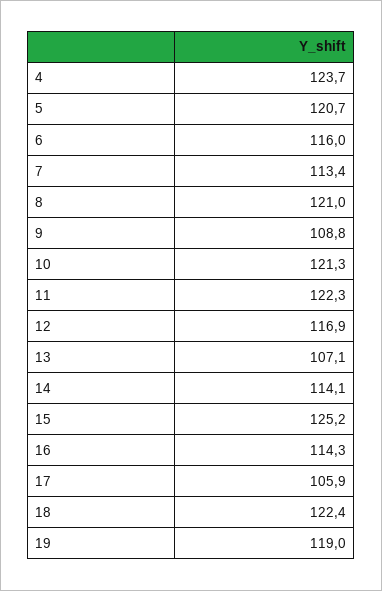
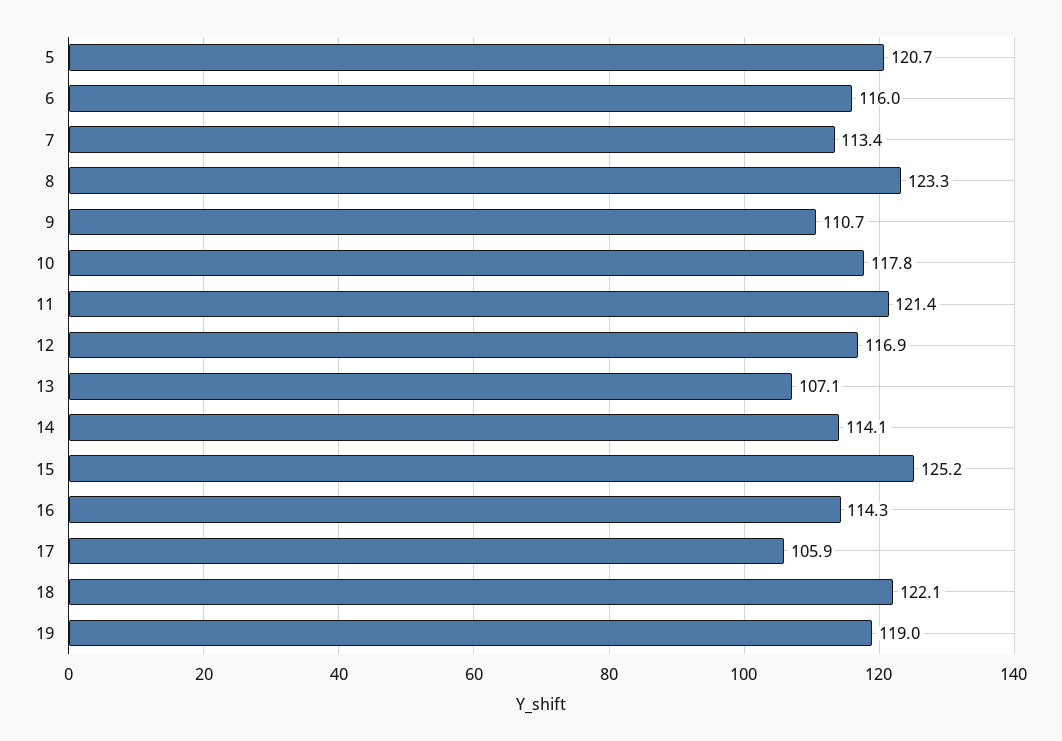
  {
-   "4": 123.7,
    "5": 120.7,
    "6": 116,
    "7": 113.4,
-   "8": 121,
+   "8": 123.3,
-   "9": 108.8,
+   "9": 110.7,
-   "10": 121.3,
+   "10": 117.8,
-   "11": 122.3,
+   "11": 121.4,
    "12": 116.9,
    "13": 107.1,
    "14": 114.1,
    "15": 125.2,
    "16": 114.3,
    "17": 105.9,
-   "18": 122.4,
+   "18": 122.1,
    "19": 119
  }

